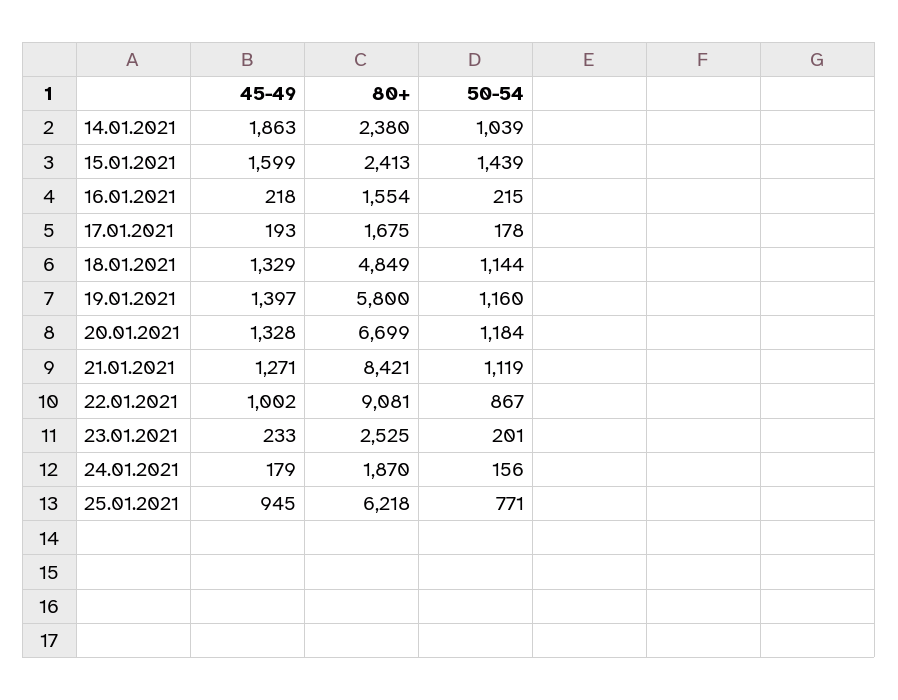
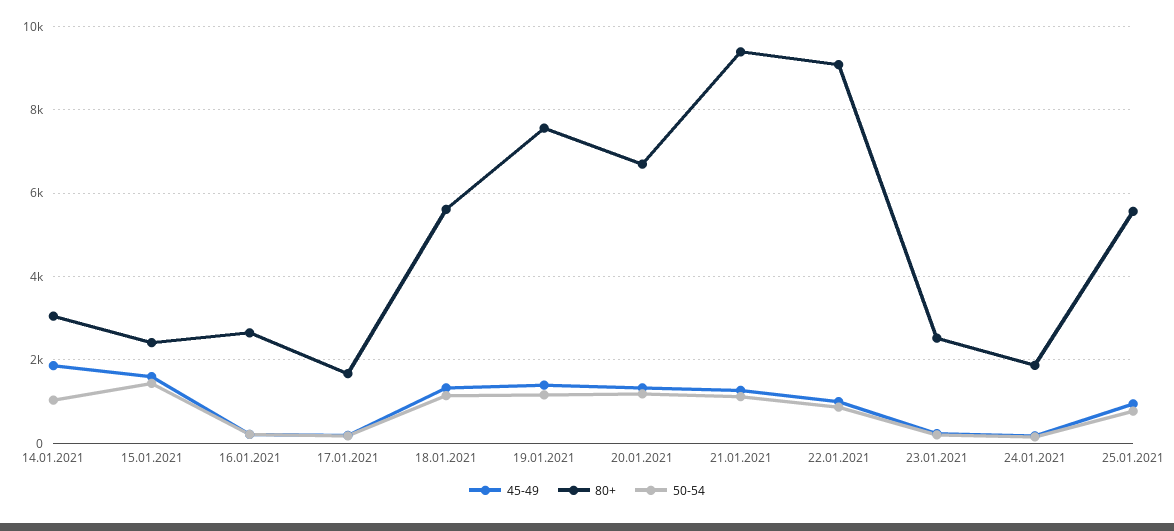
  {
    "45-49": {
      "14.01.2021": 1863,
      "15.01.2021": 1599,
      "16.01.2021": 218,
      "17.01.2021": 193,
      "18.01.2021": 1329,
      "19.01.2021": 1397,
      "20.01.2021": 1328,
      "21.01.2021": 1271,
      "22.01.2021": 1002,
      "23.01.2021": 233,
      "24.01.2021": 179,
      "25.01.2021": 945
    },
    "80+": {
-     "14.01.2021": 2380,
+     "14.01.2021": 3000,
      "15.01.2021": 2413,
-     "16.01.2021": 1554,
+     "16.01.2021": 2600,
      "17.01.2021": 1675,
-     "18.01.2021": 4849,
+     "18.01.2021": 5600,
-     "19.01.2021": 5800,
+     "19.01.2021": 7600,
      "20.01.2021": 6699,
-     "21.01.2021": 8421,
+     "21.01.2021": 9400,
      "22.01.2021": 9081,
      "23.01.2021": 2525,
      "24.01.2021": 1870,
-     "25.01.2021": 6218
+     "25.01.2021": 5600
    },
    "50-54": {
      "14.01.2021": 1039,
      "15.01.2021": 1439,
      "16.01.2021": 215,
      "17.01.2021": 178,
      "18.01.2021": 1144,
      "19.01.2021": 1160,
      "20.01.2021": 1184,
      "21.01.2021": 1119,
      "22.01.2021": 867,
      "23.01.2021": 201,
      "24.01.2021": 156,
      "25.01.2021": 771
    }
  }

